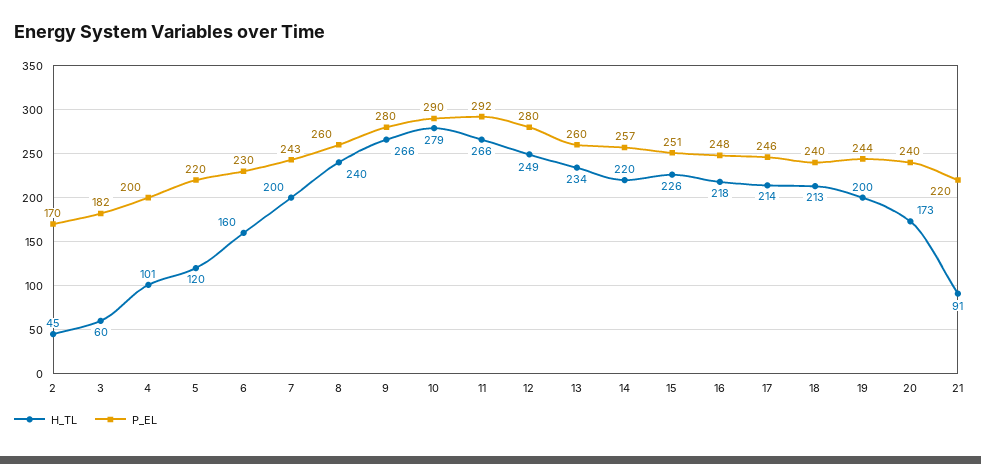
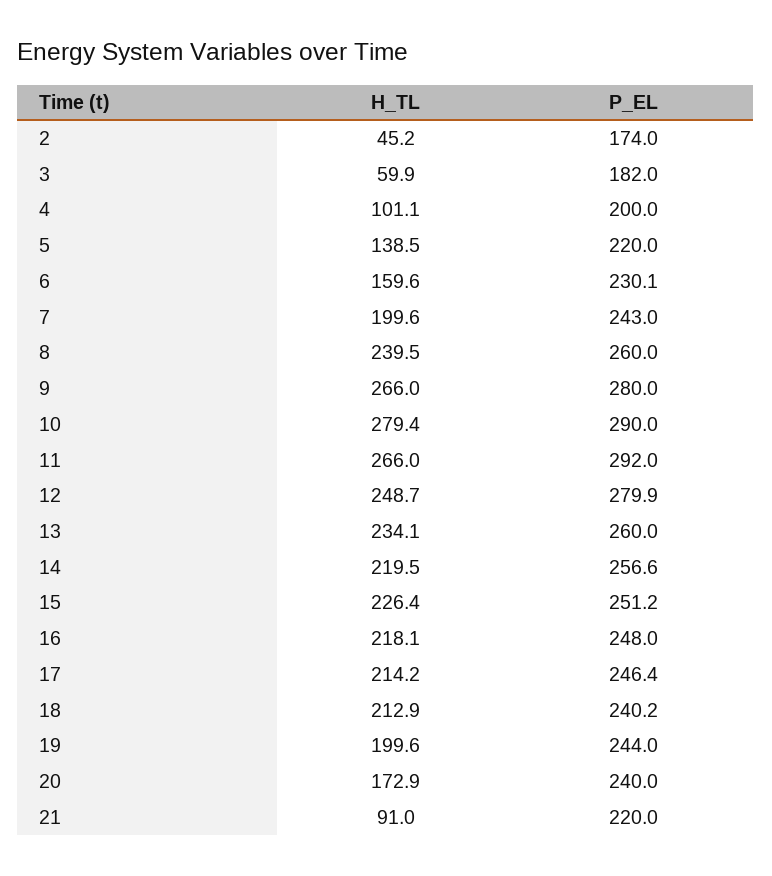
  {
    "H_TL": {
      "2": 45.2,
      "3": 59.9,
      "4": 101.1,
-     "5": 120,
+     "5": 138.5,
      "6": 159.6,
      "7": 199.6,
      "8": 239.5,
      "9": 266,
      "10": 279.4,
      "11": 266,
      "12": 248.7,
      "13": 234.1,
      "14": 219.5,
      "15": 226.4,
      "16": 218.1,
      "17": 214.2,
      "18": 212.9,
      "19": 199.6,
      "20": 172.9,
      "21": 91
    },
    "P_EL": {
-     "2": 170,
+     "2": 174,
      "3": 182,
      "4": 200,
      "5": 220,
      "6": 230.1,
      "7": 243,
      "8": 260,
      "9": 280,
      "10": 290,
      "11": 292,
      "12": 279.9,
      "13": 260,
      "14": 256.6,
      "15": 251.2,
      "16": 248,
      "17": 246.4,
      "18": 240.2,
      "19": 244,
      "20": 240,
      "21": 220
    }
  }

